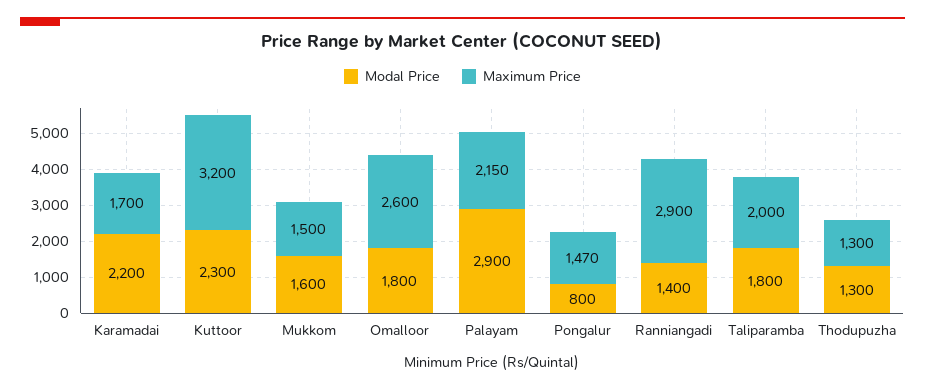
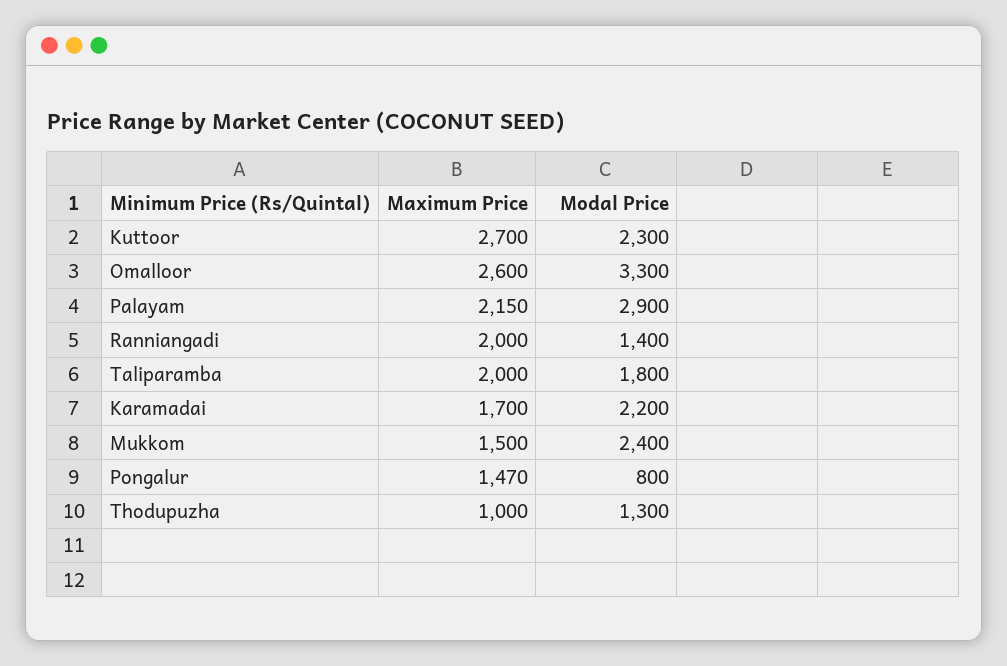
  {
    "Modal Price": {
      "Karamadai": 2200,
      "Kuttoor": 2300,
-     "Mukkom": 1600,
+     "Mukkom": 2400,
-     "Omalloor": 1800,
+     "Omalloor": 3300,
      "Palayam": 2900,
      "Pongalur": 800,
      "Ranniangadi": 1400,
      "Taliparamba": 1800,
      "Thodupuzha": 1300
    },
    "Maximum Price": {
      "Karamadai": 1700,
-     "Kuttoor": 3200,
+     "Kuttoor": 2700,
      "Mukkom": 1500,
      "Omalloor": 2600,
      "Palayam": 2150,
      "Pongalur": 1470,
-     "Ranniangadi": 2900,
+     "Ranniangadi": 2000,
      "Taliparamba": 2000,
-     "Thodupuzha": 1300
+     "Thodupuzha": 1000
    }
  }

